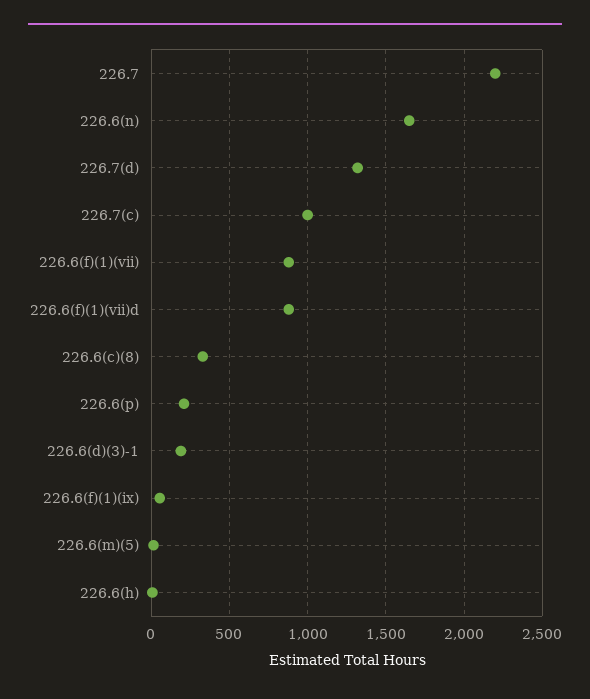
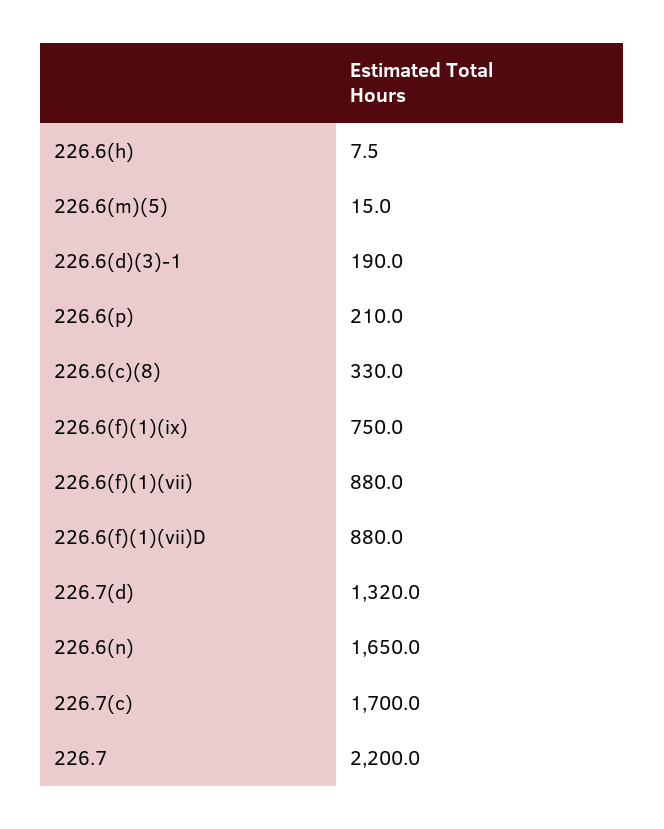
  {
    "226.7": 2200,
    "226.6(n)": 1650,
    "226.7(d)": 1320,
-   "226.7(c)": 1000,
+   "226.7(c)": 1700,
    "226.6(f)(1)(vii)": 880,
    "226.6(f)(1)(vii)d": 880,
    "226.6(c)(8)": 330,
    "226.6(p)": 210,
    "226.6(d)(3)-1": 190,
-   "226.6(f)(1)(ix)": 50,
+   "226.6(f)(1)(ix)": 750,
    "226.6(m)(5)": 15,
    "226.6(h)": 7.5
  }

